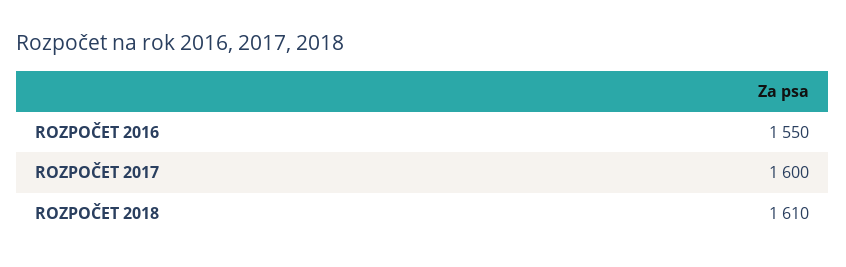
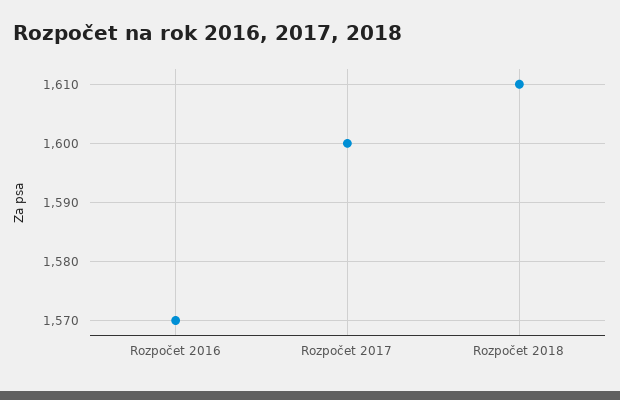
  {
-   "ROZPOČET 2016": 1550,
+   "ROZPOČET 2016": 1570,
    "ROZPOČET 2017": 1600,
    "ROZPOČET 2018": 1610
  }

